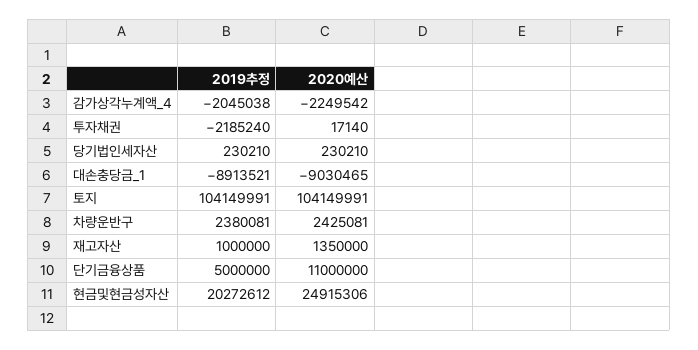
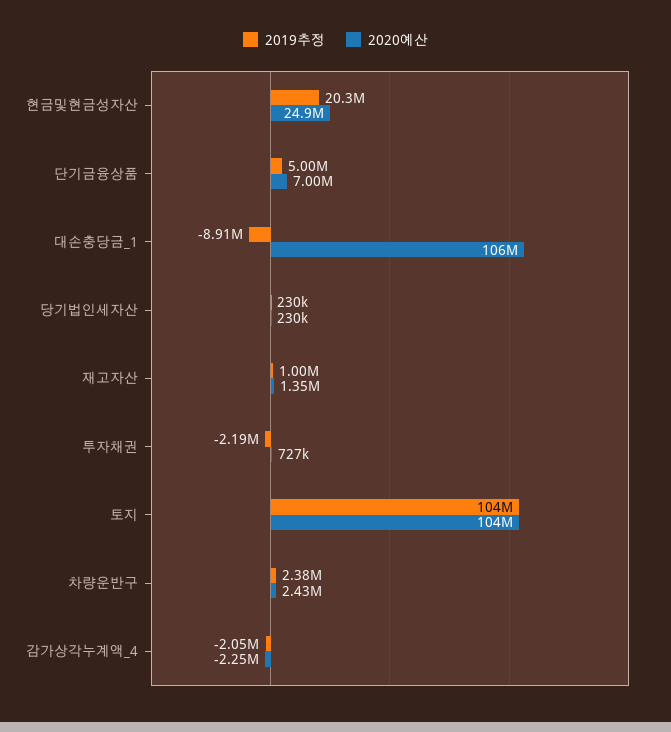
  {
    "2019추정": {
      "감가상각누계액_4": -2045038,
      "투자채권": -2185240,
      "당기법인세자산": 230210,
      "대손충당금_1": -8913521,
      "토지": 104149991,
      "차량운반구": 2380081,
      "재고자산": 1000000,
      "단기금융상품": 5000000,
      "현금및현금성자산": 20272612
    },
    "2020예산": {
      "감가상각누계액_4": -2249542,
-     "투자채권": 17140,
+     "투자채권": 727000,
      "당기법인세자산": 230210,
-     "대손충당금_1": -9030465,
+     "대손충당금_1": 106000000,
      "토지": 104149991,
      "차량운반구": 2425081,
      "재고자산": 1350000,
-     "단기금융상품": 11000000,
+     "단기금융상품": 7000000,
      "현금및현금성자산": 24915306
    }
  }

